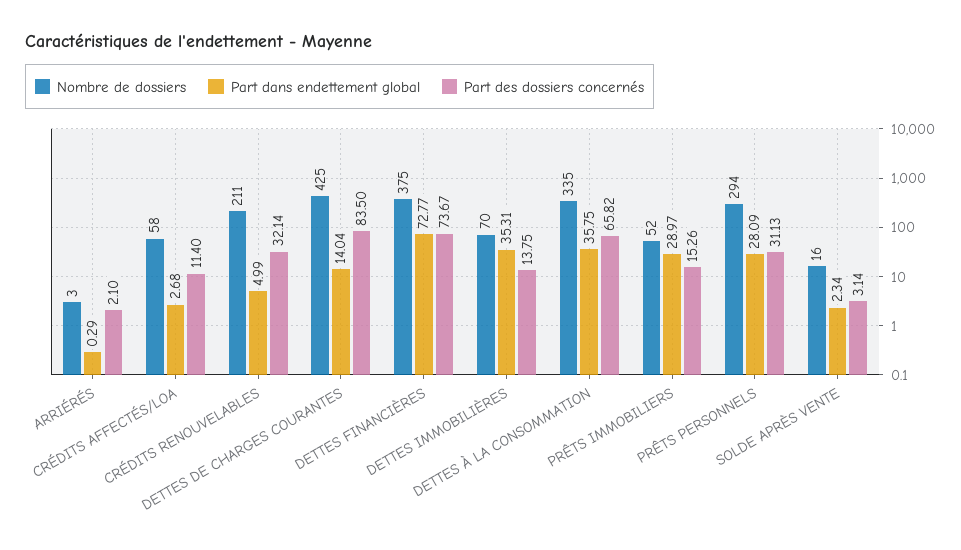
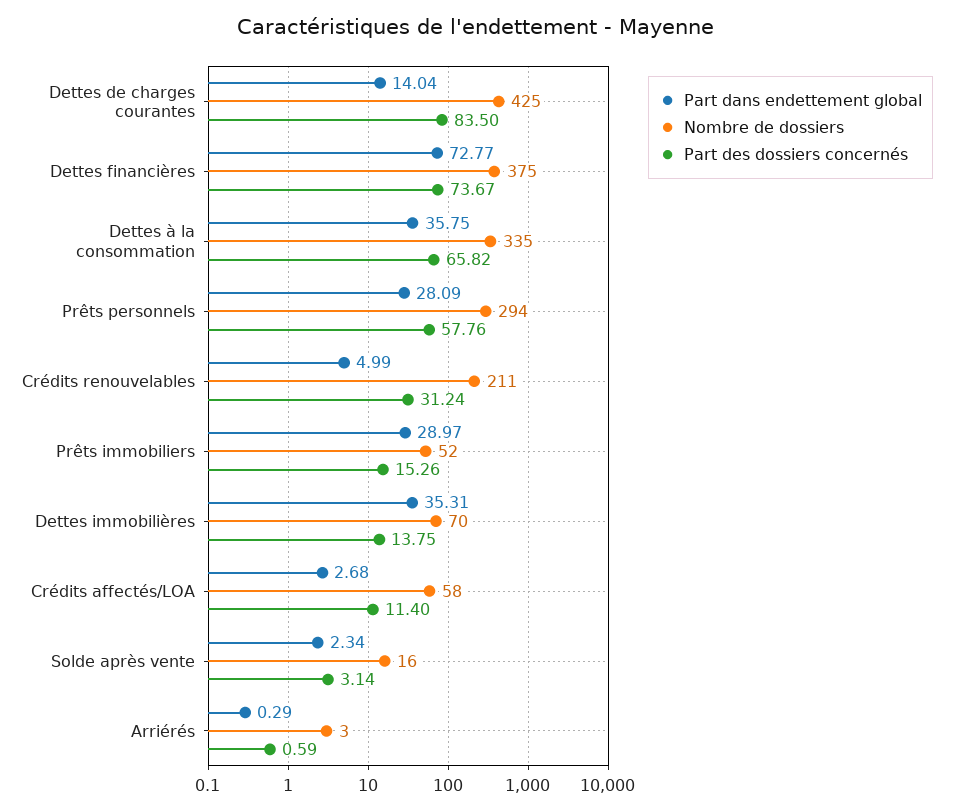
  {
    "Nombre de dossiers": {
      "ARRIÉRÉS": 3,
      "CRÉDITS AFFECTÉS/LOA": 58,
      "CRÉDITS RENOUVELABLES": 211,
      "DETTES DE CHARGES COURANTES": 425,
      "DETTES FINANCIÈRES": 375,
      "DETTES IMMOBILIÈRES": 70,
      "DETTES À LA CONSOMMATION": 335,
      "PRÊTS IMMOBILIERS": 52,
      "PRÊTS PERSONNELS": 294,
      "SOLDE APRÈS VENTE": 16
    },
    "Part dans endettement global": {
      "ARRIÉRÉS": 0.29,
      "CRÉDITS AFFECTÉS/LOA": 2.68,
      "CRÉDITS RENOUVELABLES": 4.99,
      "DETTES DE CHARGES COURANTES": 14.04,
      "DETTES FINANCIÈRES": 72.77,
      "DETTES IMMOBILIÈRES": 35.31,
      "DETTES À LA CONSOMMATION": 35.75,
      "PRÊTS IMMOBILIERS": 28.97,
      "PRÊTS PERSONNELS": 28.09,
      "SOLDE APRÈS VENTE": 2.34
    },
    "Part des dossiers concernés": {
-     "ARRIÉRÉS": 2.1,
+     "ARRIÉRÉS": 0.59,
      "CRÉDITS AFFECTÉS/LOA": 11.4,
-     "CRÉDITS RENOUVELABLES": 32.14,
+     "CRÉDITS RENOUVELABLES": 31.24,
      "DETTES DE CHARGES COURANTES": 83.5,
      "DETTES FINANCIÈRES": 73.67,
      "DETTES IMMOBILIÈRES": 13.75,
      "DETTES À LA CONSOMMATION": 65.82,
      "PRÊTS IMMOBILIERS": 15.26,
-     "PRÊTS PERSONNELS": 31.13,
+     "PRÊTS PERSONNELS": 57.76,
      "SOLDE APRÈS VENTE": 3.14
    }
  }

